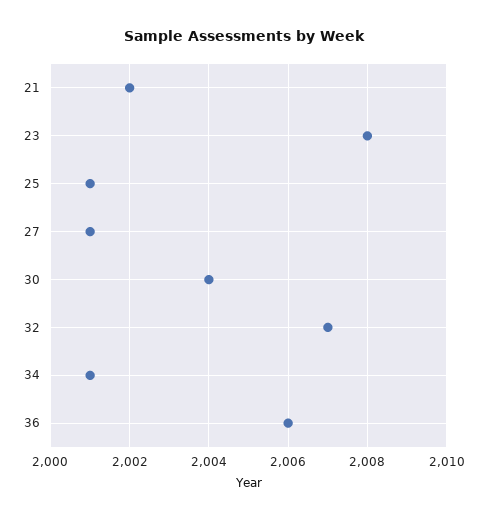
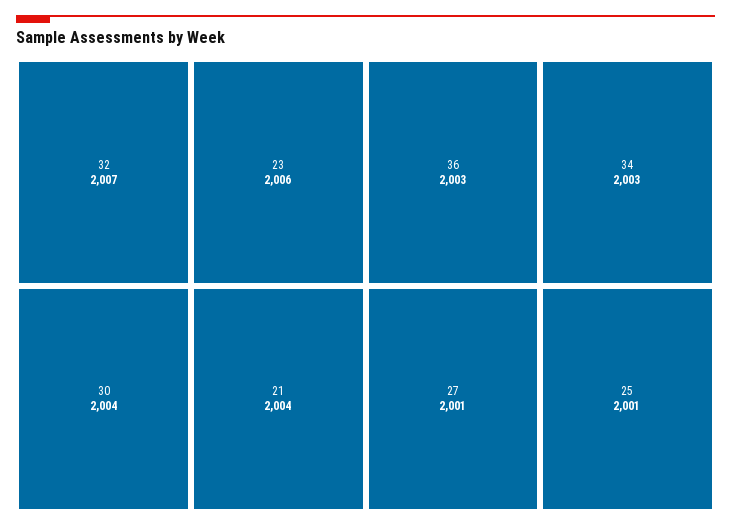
  {
-   "21": 2002,
+   "21": 2004,
-   "23": 2008,
+   "23": 2006,
    "25": 2001,
    "27": 2001,
    "30": 2004,
    "32": 2007,
-   "34": 2001,
+   "34": 2003,
-   "36": 2006
+   "36": 2003
  }

